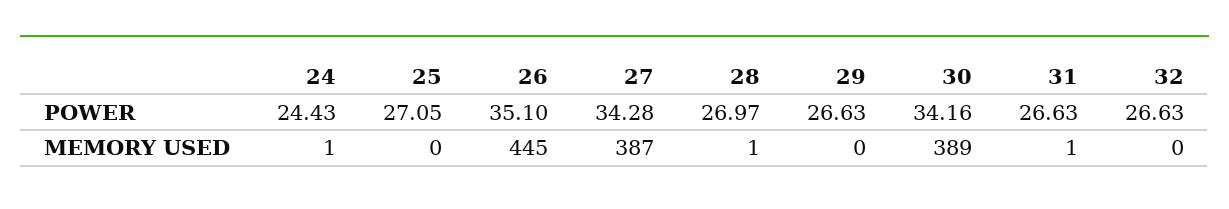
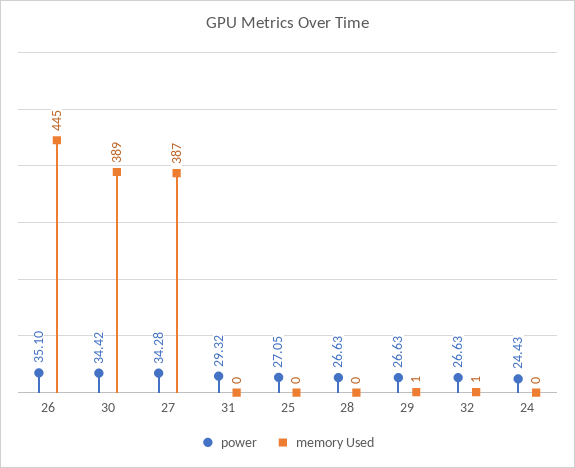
  {
    "POWER": {
      "24": 24.43,
      "25": 27.05,
      "26": 35.1,
      "27": 34.28,
-     "28": 26.97,
+     "28": 26.63,
      "29": 26.63,
-     "30": 34.16,
+     "30": 34.42,
-     "31": 26.63,
+     "31": 29.32,
      "32": 26.63
    },
    "MEMORY USED": {
-     "24": 1,
+     "24": 0,
      "25": 0,
      "26": 445,
      "27": 387,
-     "28": 1,
+     "28": 0,
-     "29": 0,
+     "29": 1,
      "30": 389,
-     "31": 1,
+     "31": 0,
-     "32": 0
+     "32": 1
    }
  }

